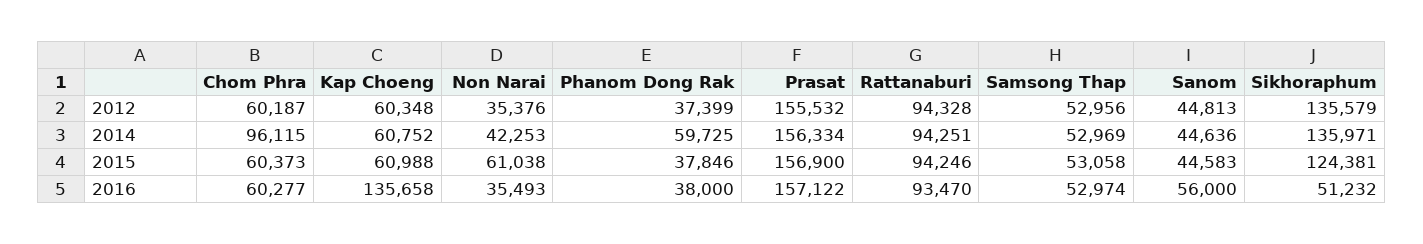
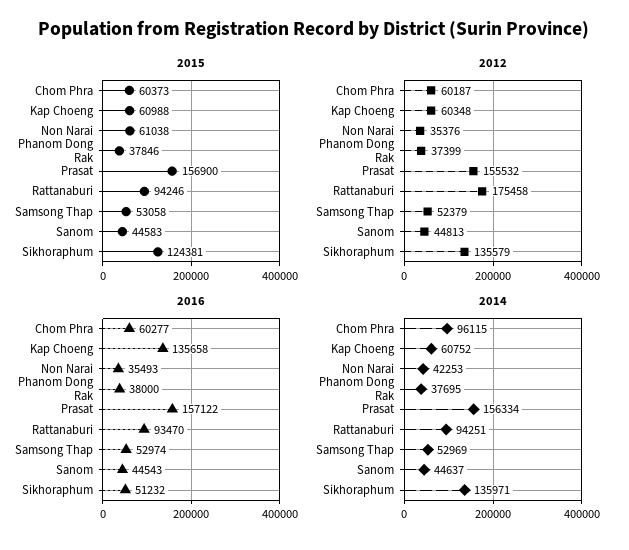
  {
    "2012": {
      "Chom Phra": 60187,
      "Kap Choeng": 60348,
      "Non Narai": 35376,
      "Phanom Dong Rak": 37399,
      "Prasat": 155532,
-     "Rattanaburi": 94328,
+     "Rattanaburi": 175458,
-     "Samsong Thap": 52956,
+     "Samsong Thap": 52379,
      "Sanom": 44813,
      "Sikhoraphum": 135579
    },
    "2014": {
      "Chom Phra": 96115,
      "Kap Choeng": 60752,
      "Non Narai": 42253,
-     "Phanom Dong Rak": 59725,
+     "Phanom Dong Rak": 37695,
      "Prasat": 156334,
      "Rattanaburi": 94251,
      "Samsong Thap": 52969,
-     "Sanom": 44636,
+     "Sanom": 44637,
      "Sikhoraphum": 135971
    },
    "2015": {
      "Chom Phra": 60373,
      "Kap Choeng": 60988,
      "Non Narai": 61038,
      "Phanom Dong Rak": 37846,
      "Prasat": 156900,
      "Rattanaburi": 94246,
      "Samsong Thap": 53058,
      "Sanom": 44583,
      "Sikhoraphum": 124381
    },
    "2016": {
      "Chom Phra": 60277,
      "Kap Choeng": 135658,
      "Non Narai": 35493,
      "Phanom Dong Rak": 38000,
      "Prasat": 157122,
      "Rattanaburi": 93470,
      "Samsong Thap": 52974,
-     "Sanom": 56000,
+     "Sanom": 44543,
      "Sikhoraphum": 51232
    }
  }

